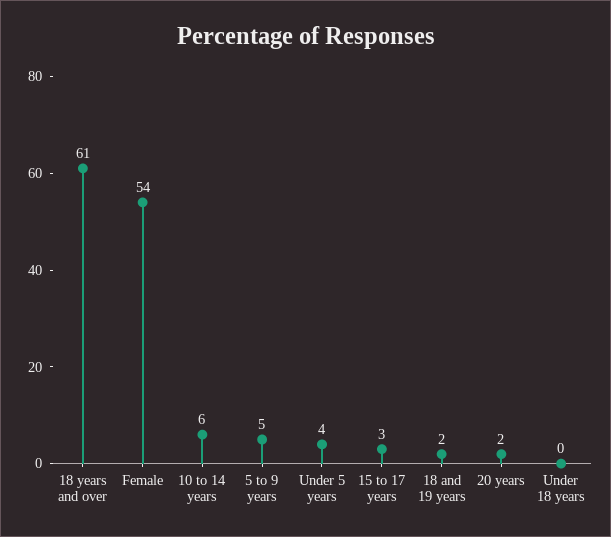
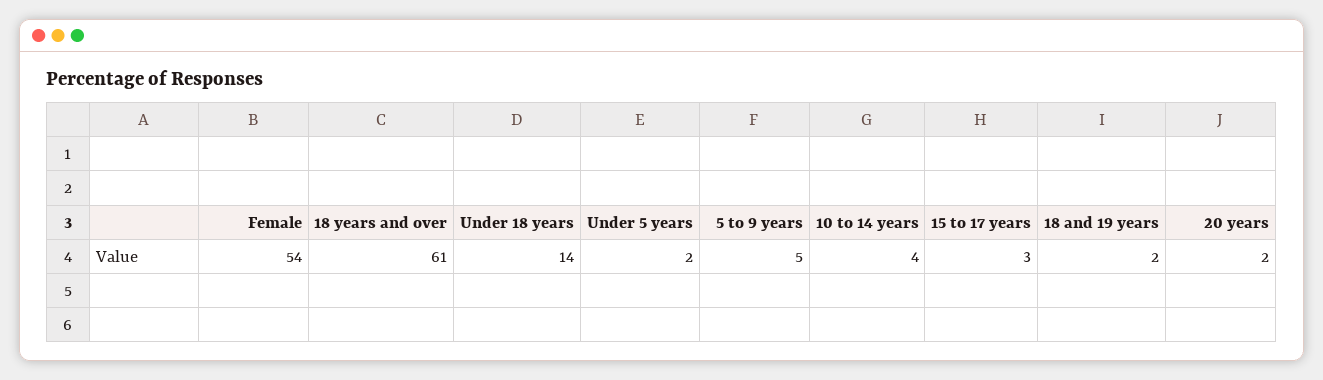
  {
    "18 years and over": 61,
    "Female": 54,
-   "10 to 14 years": 6,
+   "10 to 14 years": 4,
    "5 to 9 years": 5,
-   "Under 5 years": 4,
+   "Under 5 years": 2,
    "15 to 17 years": 3,
    "18 and 19 years": 2,
    "20 years": 2,
-   "Under 18 years": 0
+   "Under 18 years": 14
  }

